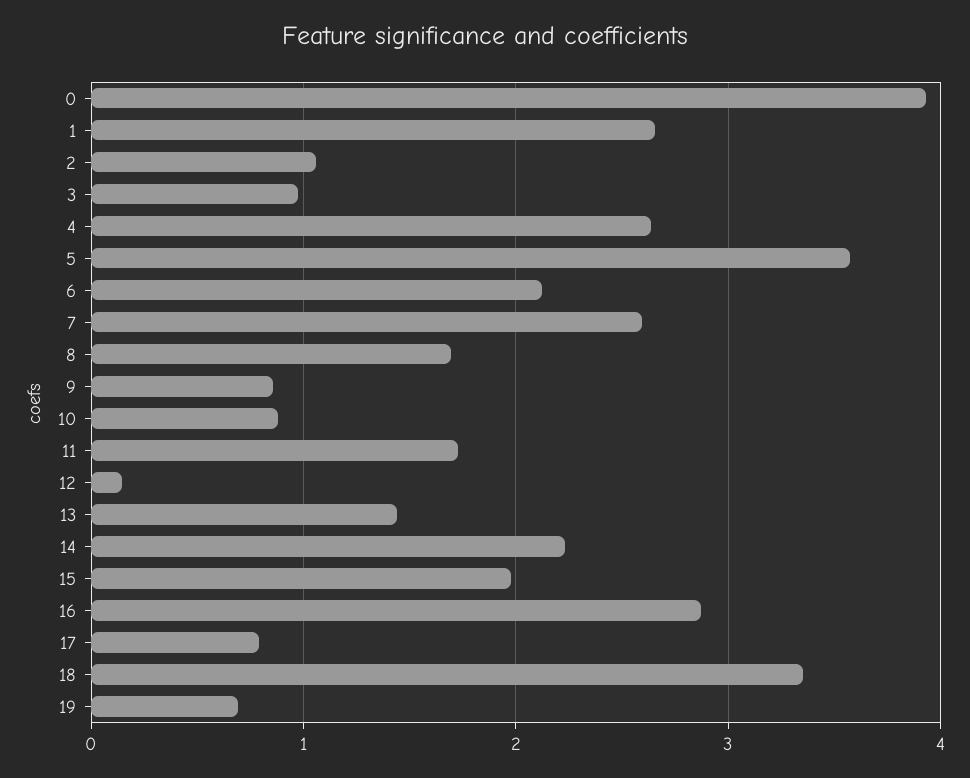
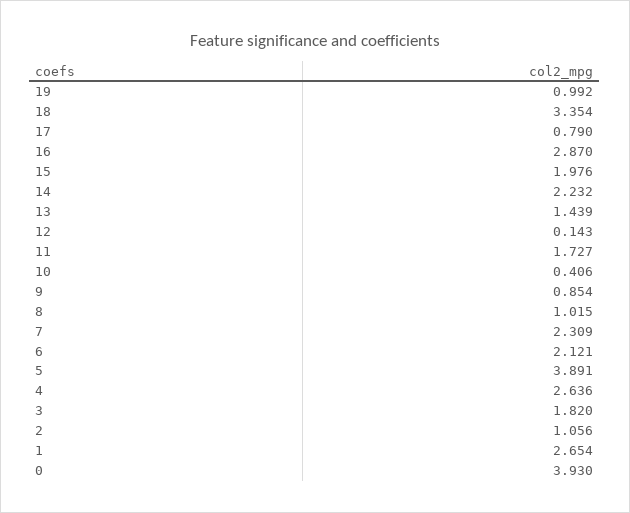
  {
    "0": 3.93,
    "1": 2.654,
    "2": 1.056,
-   "3": 1,
+   "3": 1.82,
    "4": 2.636,
-   "5": 3.6,
+   "5": 3.891,
    "6": 2.121,
-   "7": 2.6,
+   "7": 2.309,
-   "8": 1.7,
+   "8": 1.015,
    "9": 0.854,
-   "10": 0.9,
+   "10": 0.406,
    "11": 1.727,
    "12": 0.143,
    "13": 1.439,
    "14": 2.232,
    "15": 1.976,
    "16": 2.87,
    "17": 0.79,
    "18": 3.354,
-   "19": 0.7
+   "19": 0.992
  }

